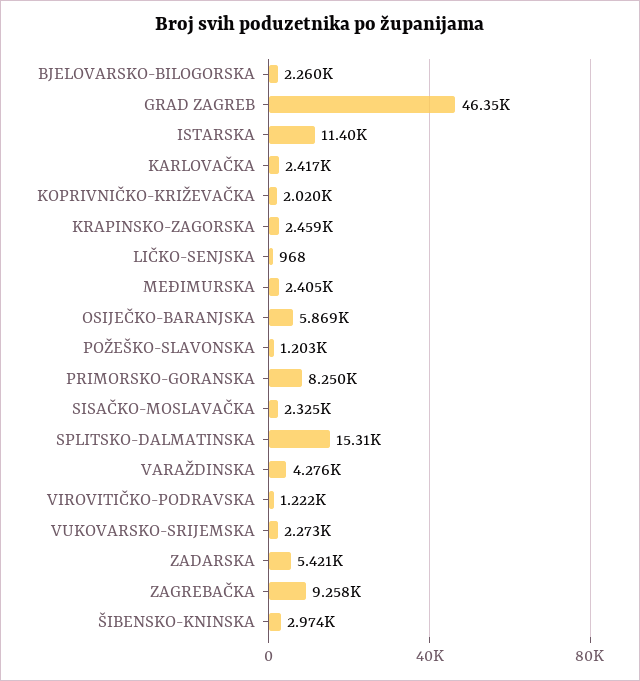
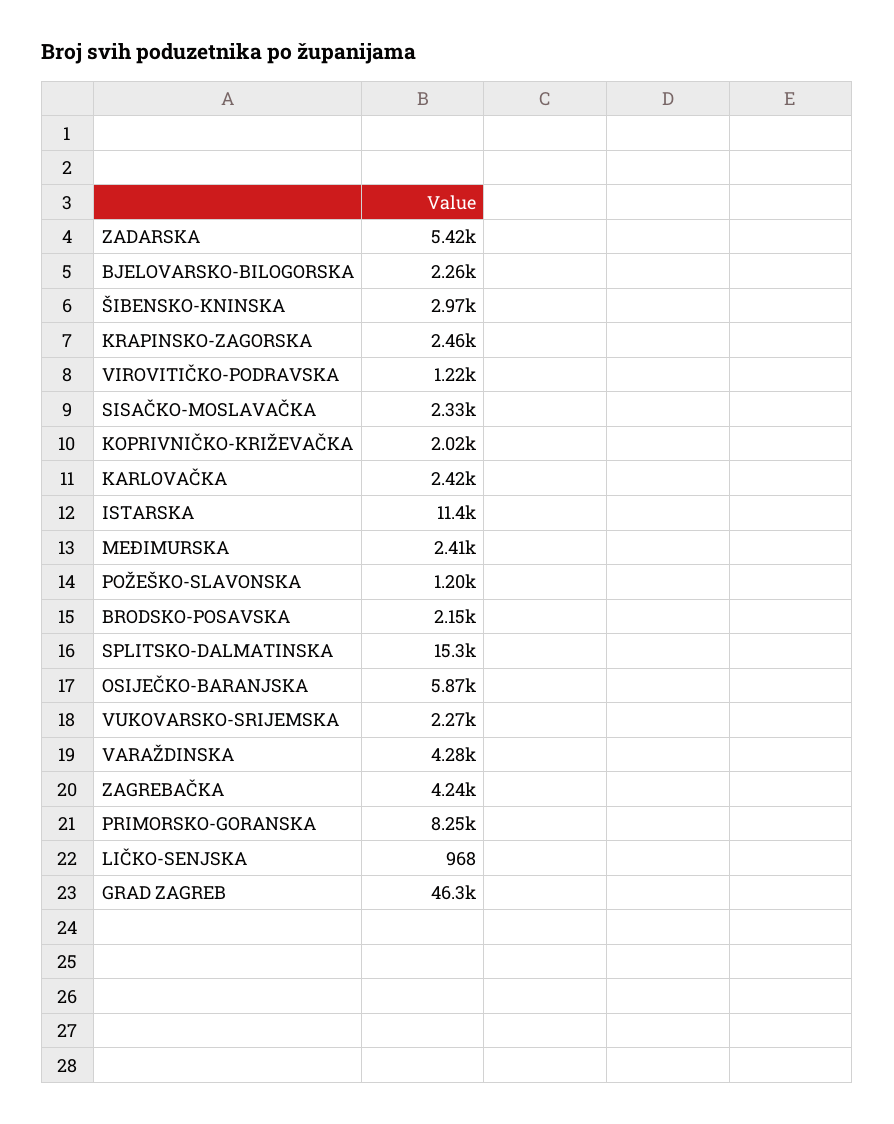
  {
    "BJELOVARSKO-BILOGORSKA": 2260,
    "GRAD ZAGREB": 46350,
    "ISTARSKA": 11400,
    "KARLOVAČKA": 2417,
    "KOPRIVNIČKO-KRIŽEVAČKA": 2020,
    "KRAPINSKO-ZAGORSKA": 2459,
    "LIČKO-SENJSKA": 968,
    "MEĐIMURSKA": 2405,
    "OSIJEČKO-BARANJSKA": 5869,
    "POŽEŠKO-SLAVONSKA": 1203,
    "PRIMORSKO-GORANSKA": 8250,
    "SISAČKO-MOSLAVAČKA": 2325,
    "SPLITSKO-DALMATINSKA": 15310,
    "VARAŽDINSKA": 4276,
    "VIROVITIČKO-PODRAVSKA": 1222,
    "VUKOVARSKO-SRIJEMSKA": 2273,
    "ZADARSKA": 5421,
-   "ZAGREBAČKA": 9258,
+   "ZAGREBAČKA": 4240,
-   "ŠIBENSKO-KNINSKA": 2974
+   "ŠIBENSKO-KNINSKA": 2974,
+   "BRODSKO-POSAVSKA": 2150
  }

